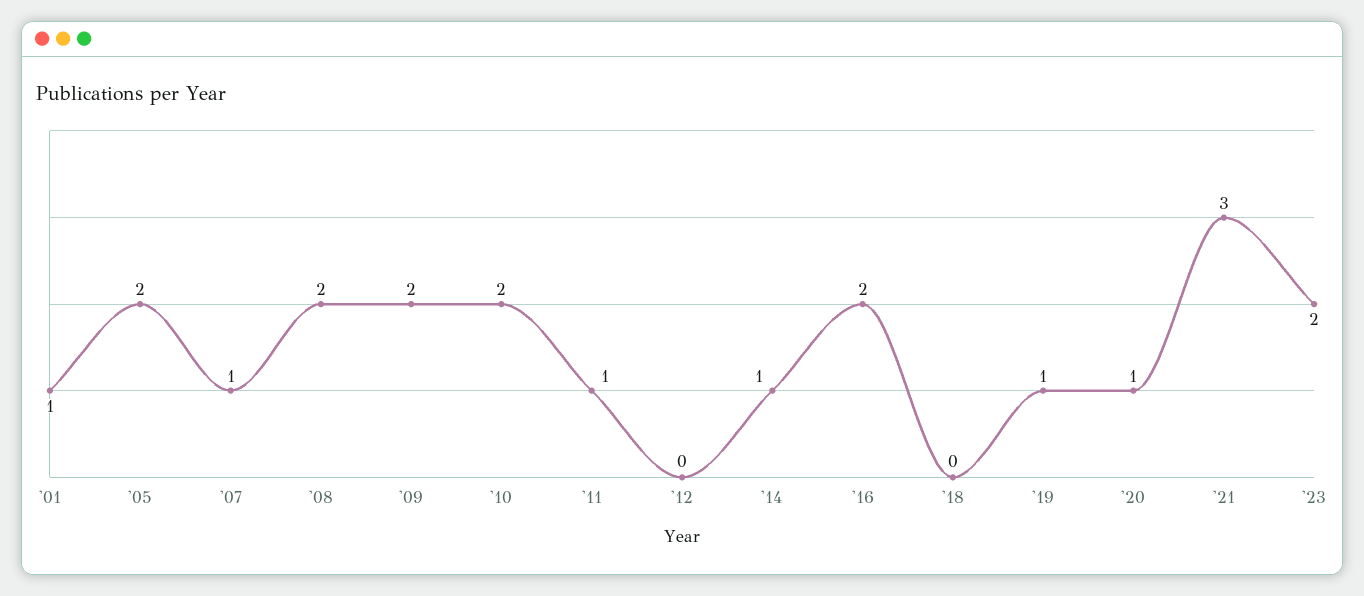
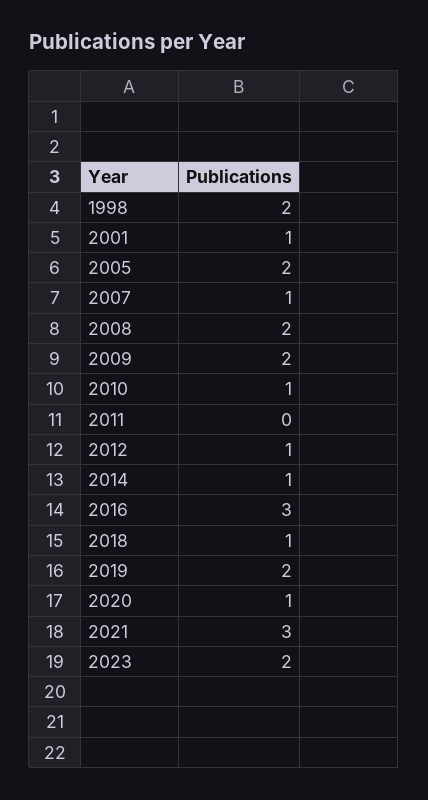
  {
    "'01": 1,
    "'05": 2,
    "'07": 1,
    "'08": 2,
    "'09": 2,
-   "'10": 2,
+   "'10": 1,
-   "'11": 1,
+   "'11": 0,
-   "'12": 0,
+   "'12": 1,
    "'14": 1,
-   "'16": 2,
+   "'16": 3,
-   "'18": 0,
+   "'18": 1,
-   "'19": 1,
+   "'19": 2,
    "'20": 1,
    "'21": 3,
-   "'23": 2
+   "'23": 2,
+   "1998": 2
  }

